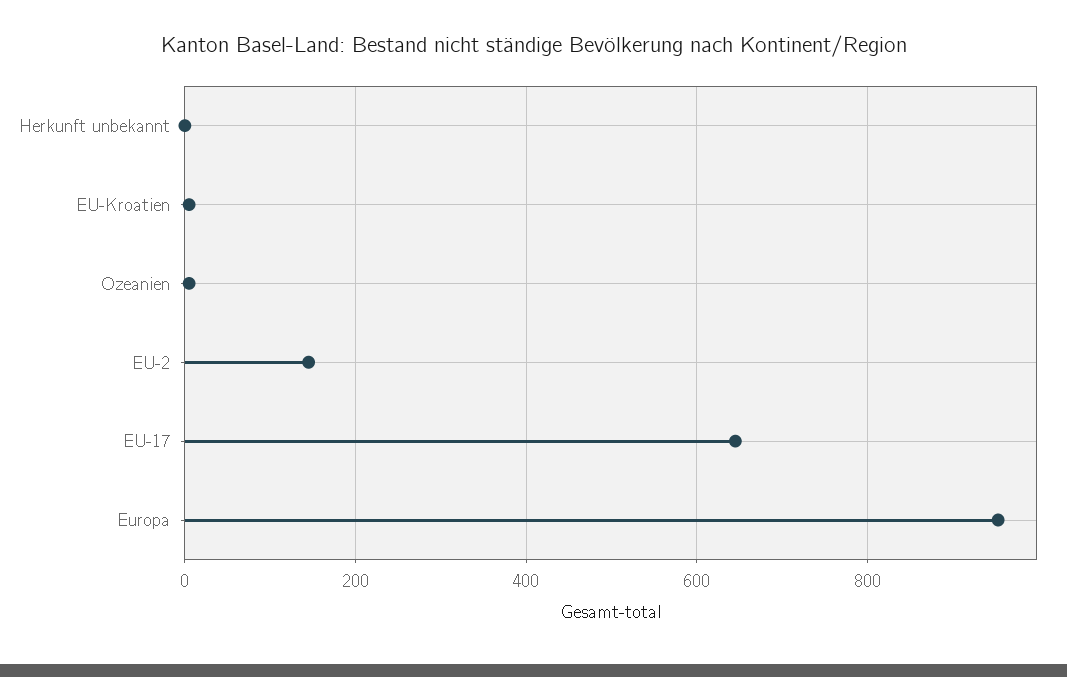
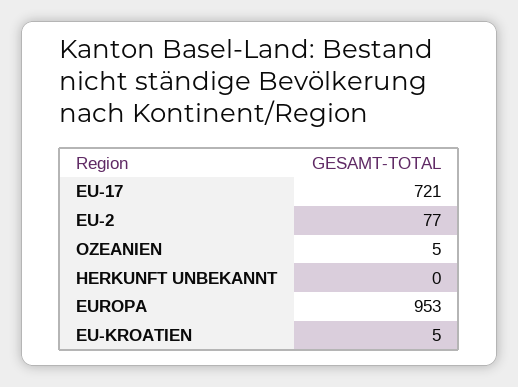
  {
    "Herkunft unbekannt": 0,
    "EU-Kroatien": 5,
    "Ozeanien": 5,
-   "EU-2": 140,
+   "EU-2": 77,
-   "EU-17": 640,
+   "EU-17": 721,
    "Europa": 953
  }

